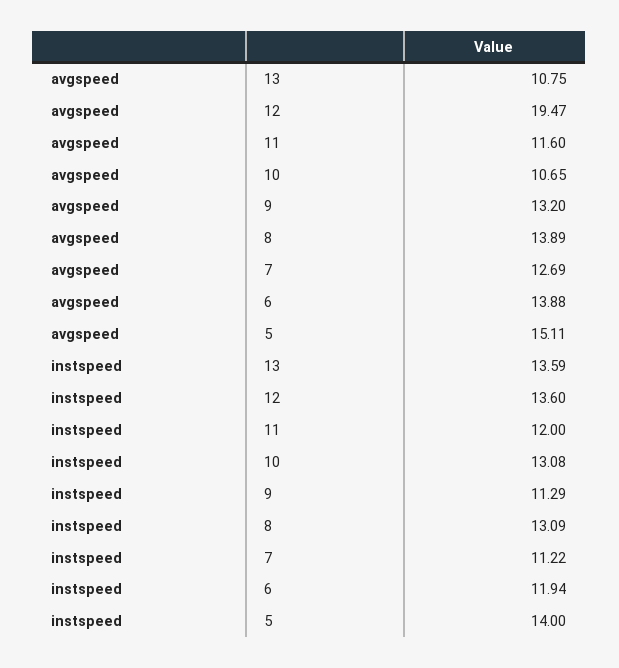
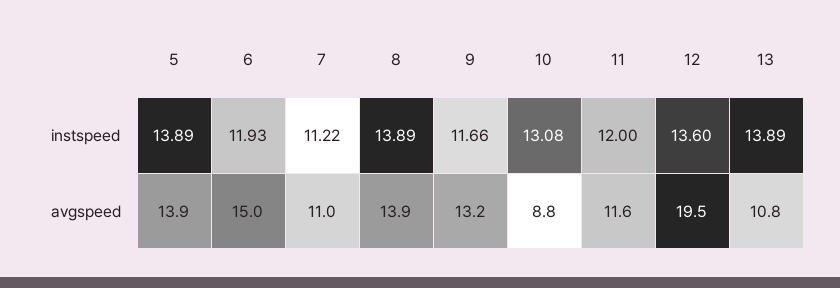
  {
    "avgspeed": {
      "13": 10.75,
      "12": 19.47,
      "11": 11.6,
-     "10": 10.65,
+     "10": 8.8,
      "9": 13.2,
      "8": 13.89,
-     "7": 12.69,
+     "7": 11,
-     "6": 13.88,
+     "6": 15,
-     "5": 15.11
+     "5": 13.9
    },
    "instspeed": {
-     "13": 13.59,
+     "13": 13.89,
      "12": 13.6,
      "11": 12,
      "10": 13.08,
-     "9": 11.29,
+     "9": 11.66,
-     "8": 13.09,
+     "8": 13.89,
      "7": 11.22,
-     "6": 11.94,
+     "6": 11.93,
-     "5": 14
+     "5": 13.89
    }
  }

